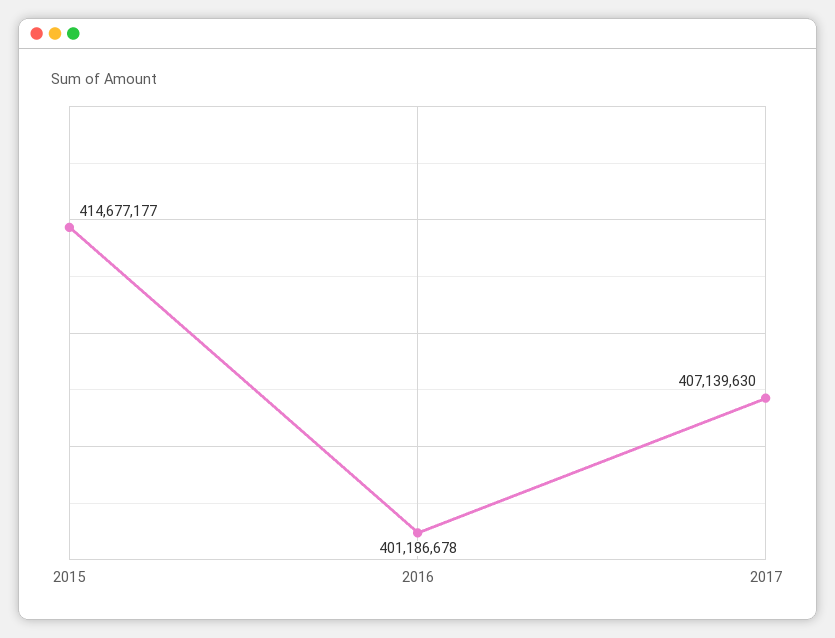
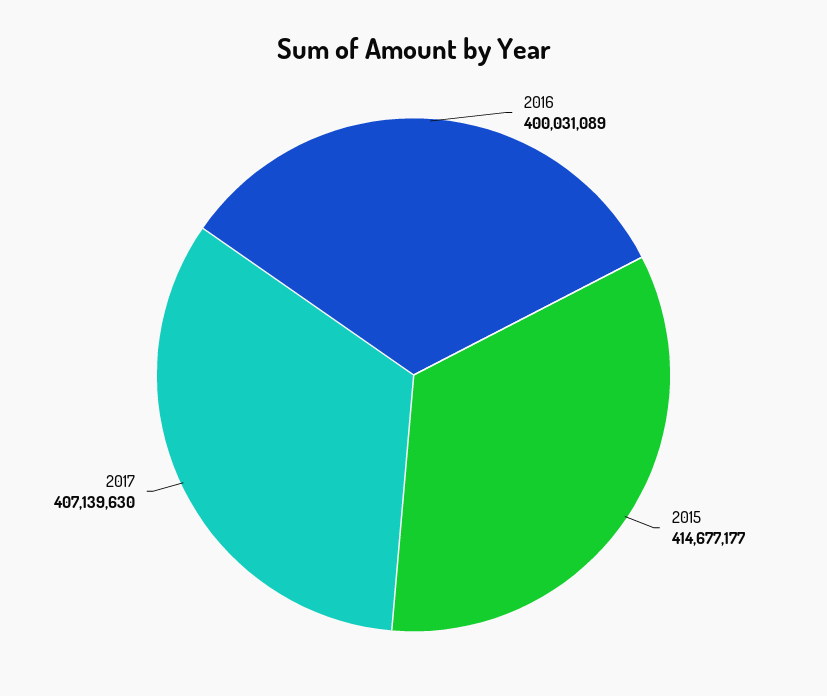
  {
    "2015": 414677177,
-   "2016": 401186678,
+   "2016": 400031089,
    "2017": 407139630
  }

